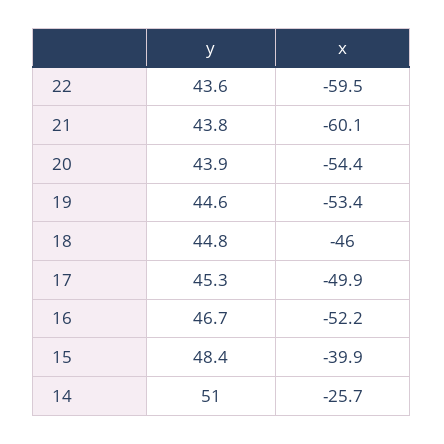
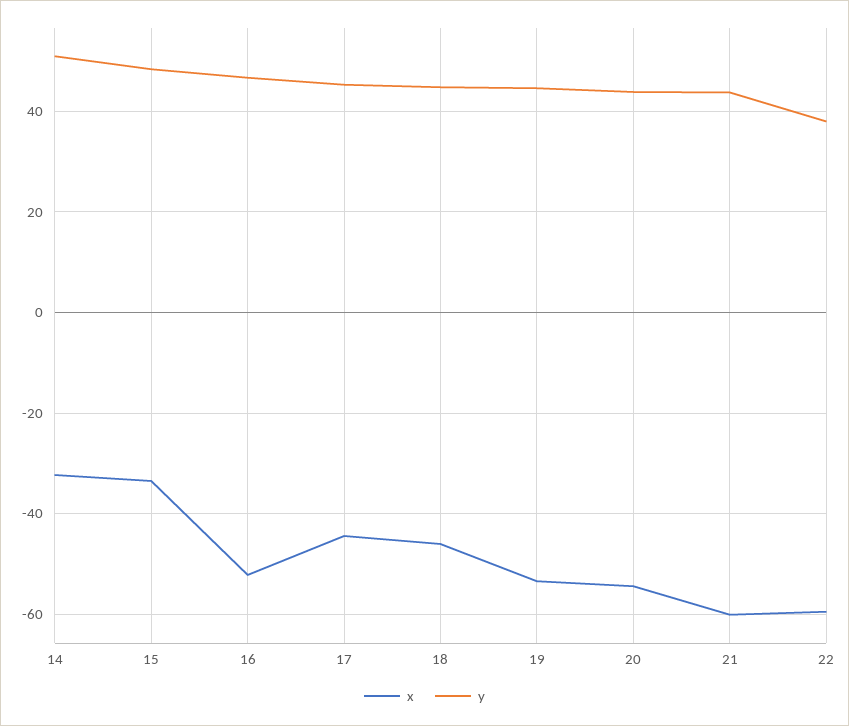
  {
    "y": {
-     "22": 43.6,
+     "22": 38,
      "21": 43.8,
      "20": 43.9,
      "19": 44.6,
      "18": 44.8,
      "17": 45.3,
      "16": 46.7,
      "15": 48.4,
      "14": 51
    },
    "x": {
      "22": -59.5,
      "21": -60.1,
      "20": -54.4,
      "19": -53.4,
      "18": -46,
-     "17": -49.9,
+     "17": -44,
      "16": -52.2,
-     "15": -39.9,
+     "15": -34,
-     "14": -25.7
+     "14": -32
    }
  }

